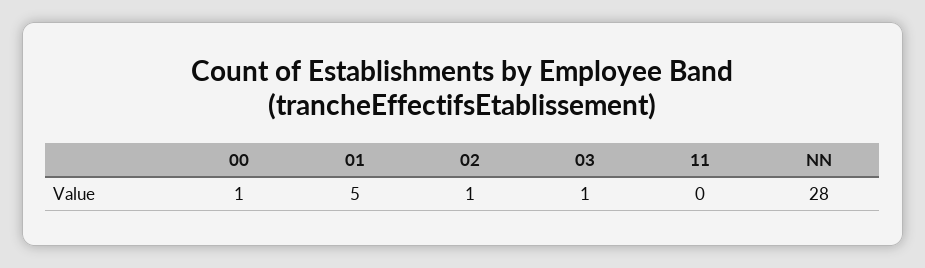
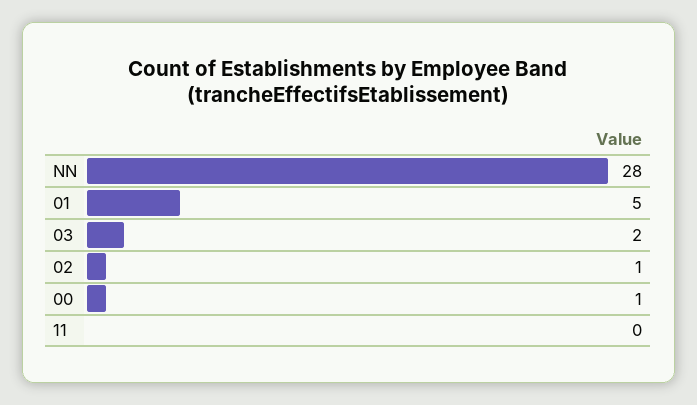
  {
    "00": 1,
    "01": 5,
    "02": 1,
-   "03": 1,
+   "03": 2,
    "11": 0,
    "NN": 28
  }

